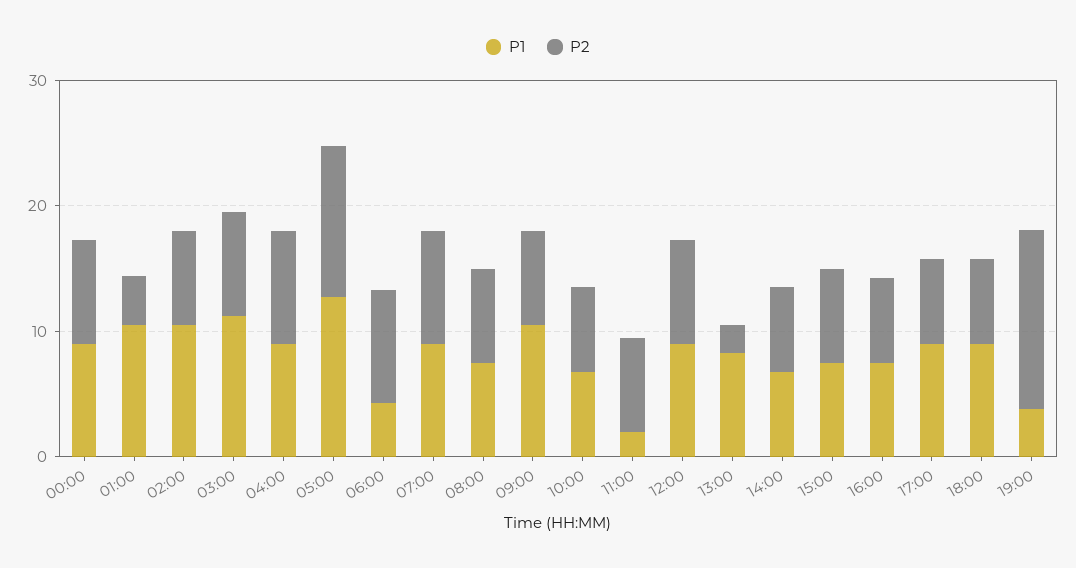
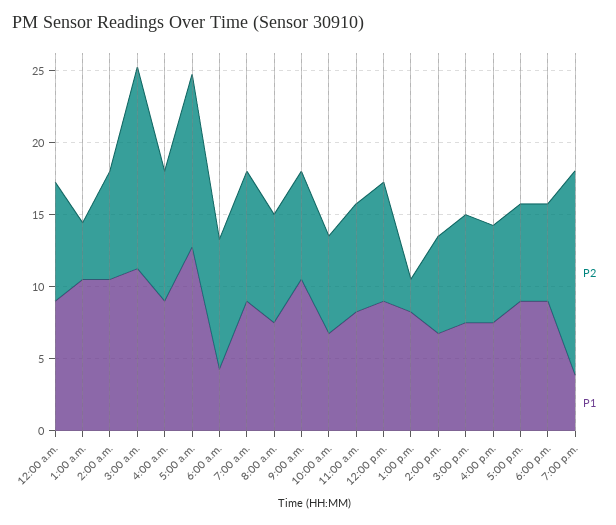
  {
    "P1": {
      "00:00": 9,
      "01:00": 11,
      "02:00": 11,
      "03:00": 11,
      "04:00": 9,
      "05:00": 13,
      "06:00": 4,
      "07:00": 9,
      "08:00": 8,
      "09:00": 11,
      "10:00": 7,
-     "11:00": 2,
+     "11:00": 8,
      "12:00": 9,
      "13:00": 8,
      "14:00": 7,
      "15:00": 8,
      "16:00": 8,
      "17:00": 9,
      "18:00": 9,
      "19:00": 4
    },
    "P2": {
      "00:00": 8,
      "01:00": 4,
      "02:00": 8,
-     "03:00": 8,
+     "03:00": 14,
      "04:00": 9,
      "05:00": 12,
      "06:00": 9,
      "07:00": 9,
      "08:00": 8,
      "09:00": 8,
      "10:00": 7,
      "11:00": 8,
      "12:00": 8,
      "13:00": 2,
      "14:00": 7,
      "15:00": 8,
      "16:00": 7,
      "17:00": 7,
      "18:00": 7,
      "19:00": 14
    }
  }

